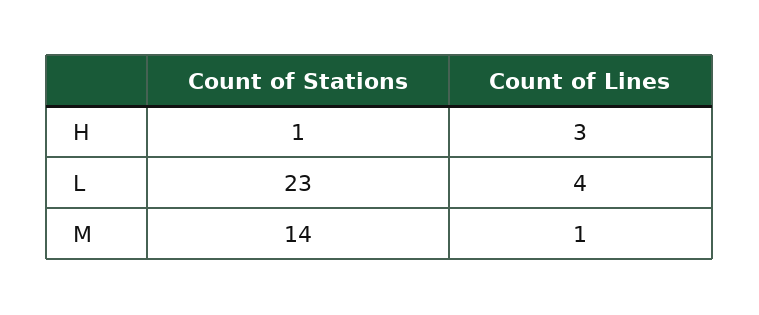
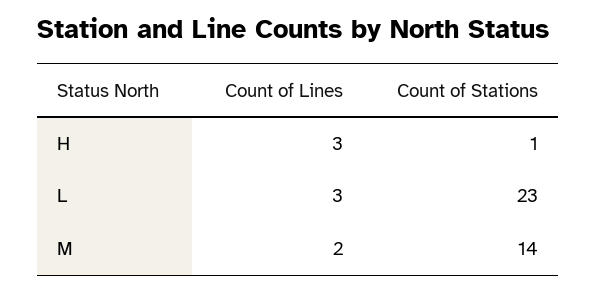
  {
    "Count of Stations": {
      "H": 1,
      "L": 23,
      "M": 14
    },
    "Count of Lines": {
      "H": 3,
-     "L": 4,
+     "L": 3,
-     "M": 1
+     "M": 2
    }
  }

